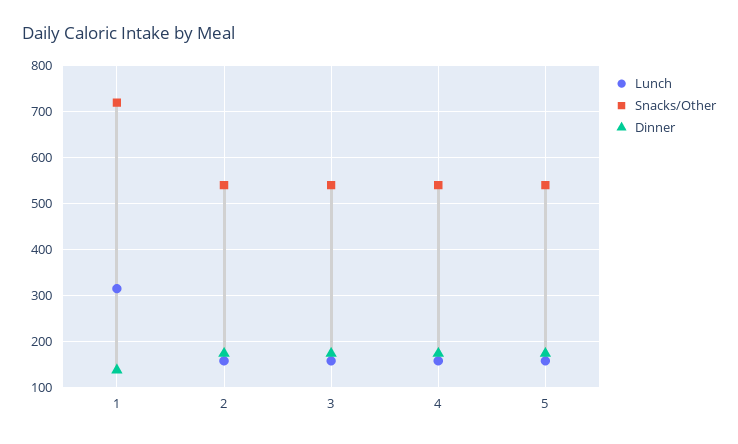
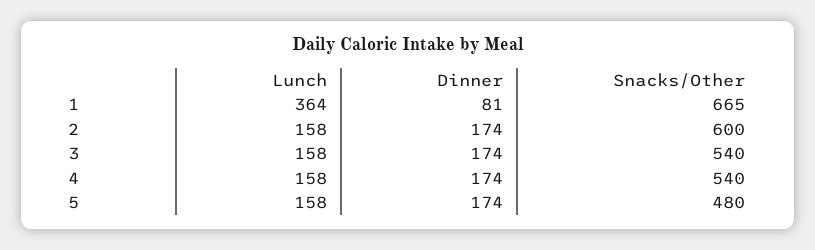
  {
    "Lunch": {
-     "1": 320,
+     "1": 364,
      "2": 158,
      "3": 158,
      "4": 158,
      "5": 158
    },
    "Snacks/Other": {
-     "1": 720,
+     "1": 665,
-     "2": 540,
+     "2": 600,
      "3": 540,
      "4": 540,
-     "5": 540
+     "5": 480
    },
    "Dinner": {
-     "1": 140,
+     "1": 81,
      "2": 174,
      "3": 174,
      "4": 174,
      "5": 174
    }
  }

